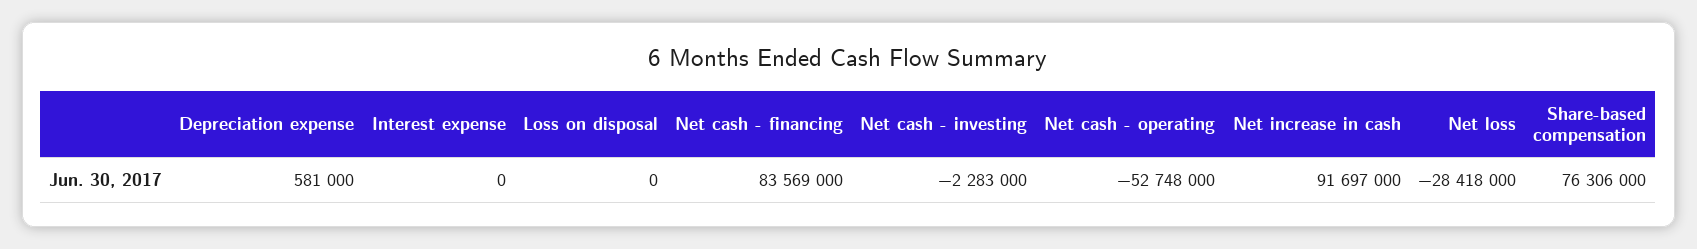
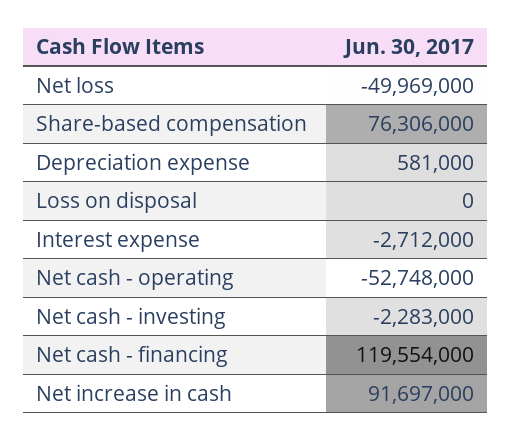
  {
    "Depreciation expense": 581000,
-   "Interest expense": 0,
+   "Interest expense": -2712000,
    "Loss on disposal": 0,
-   "Net cash - financing": 83569000,
+   "Net cash - financing": 119554000,
    "Net cash - investing": -2283000,
    "Net cash - operating": -52748000,
    "Net increase in cash": 91697000,
-   "Net loss": -28418000,
+   "Net loss": -49969000,
    "Share-based compensation": 76306000
  }

